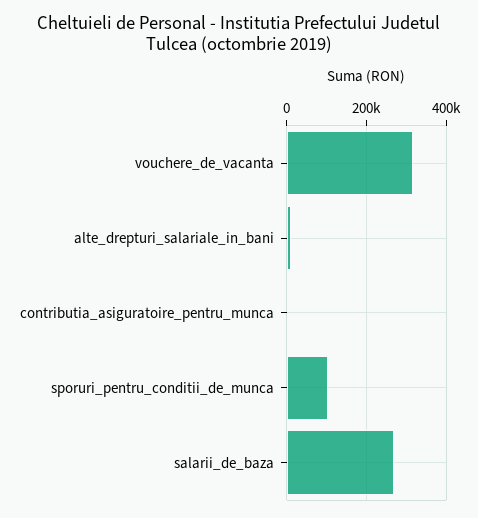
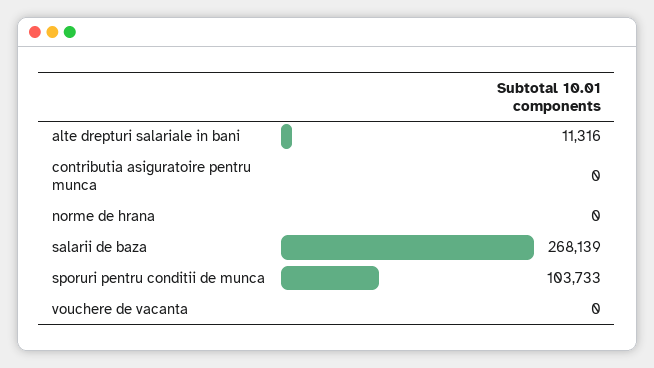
  {
-   "vouchere_de_vacanta": 320000,
+   "vouchere_de_vacanta": 0,
    "alte_drepturi_salariale_in_bani": 11316,
    "contributia_asiguratoire_pentru_munca": 0,
    "sporuri_pentru_conditii_de_munca": 103733,
-   "salarii_de_baza": 268139
+   "salarii_de_baza": 268139,
+   "norme de hrana": 0
  }

